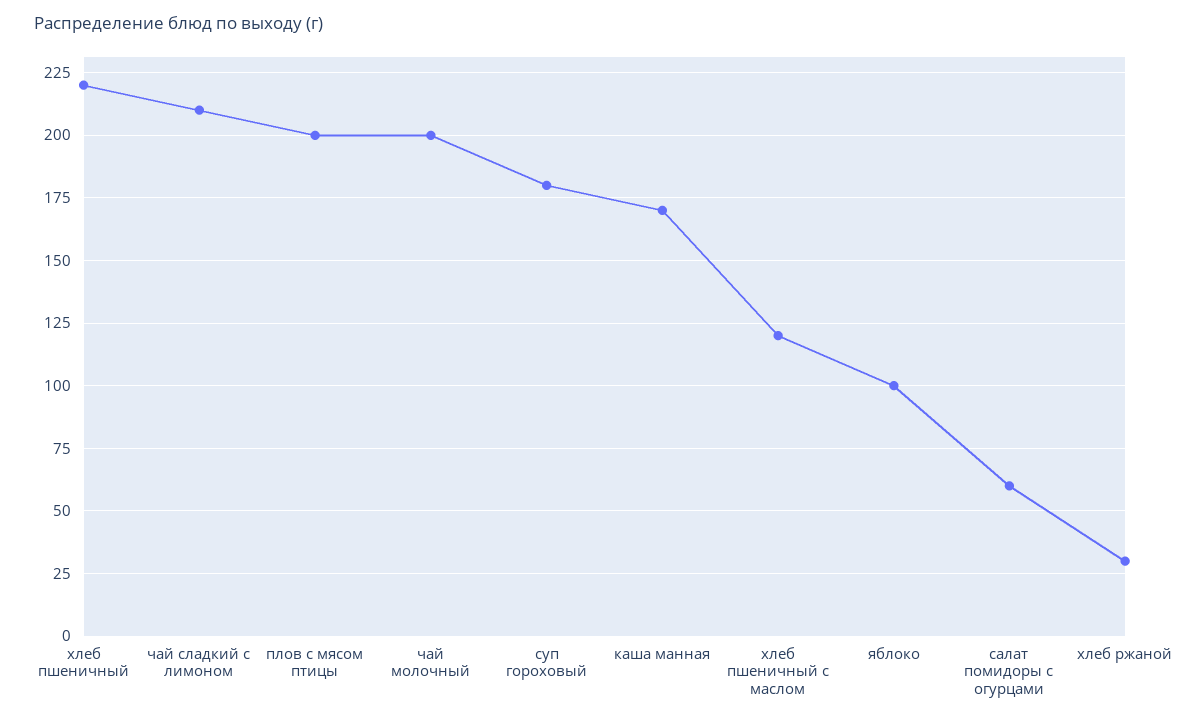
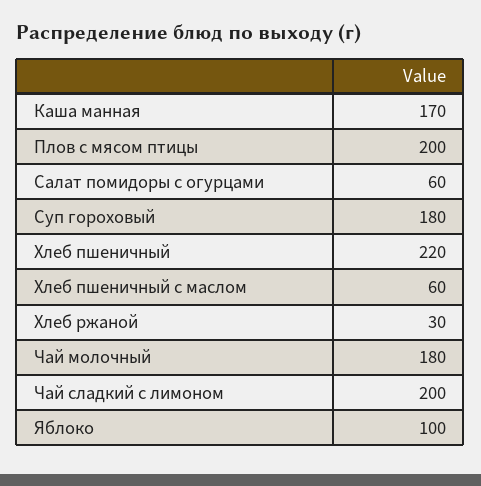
  {
    "хлеб пшеничный": 220,
-   "чай сладкий с лимоном": 210,
+   "чай сладкий с лимоном": 200,
    "плов с мясом птицы": 200,
-   "чай молочный": 200,
+   "чай молочный": 180,
    "суп гороховый": 180,
    "каша манная": 170,
-   "хлеб пшеничный с маслом": 120,
+   "хлеб пшеничный с маслом": 60,
    "яблоко": 100,
    "салат помидоры с огурцами": 60,
    "хлеб ржаной": 30
  }

